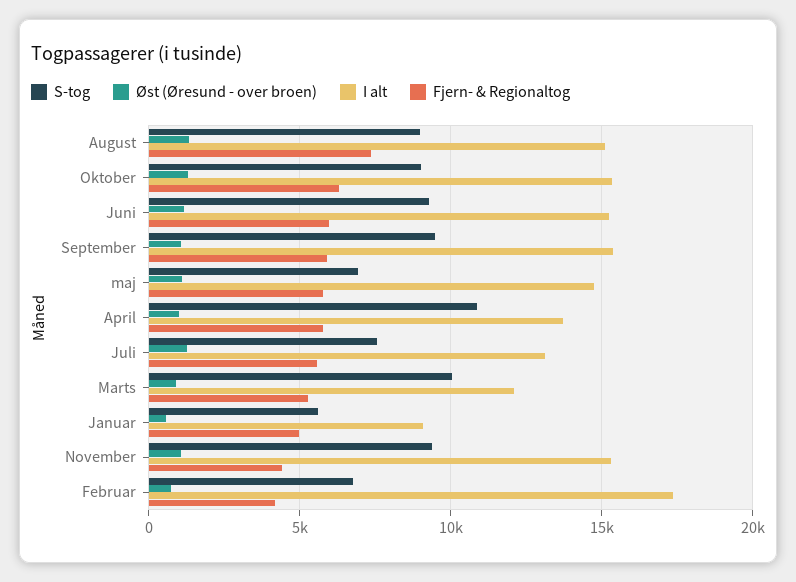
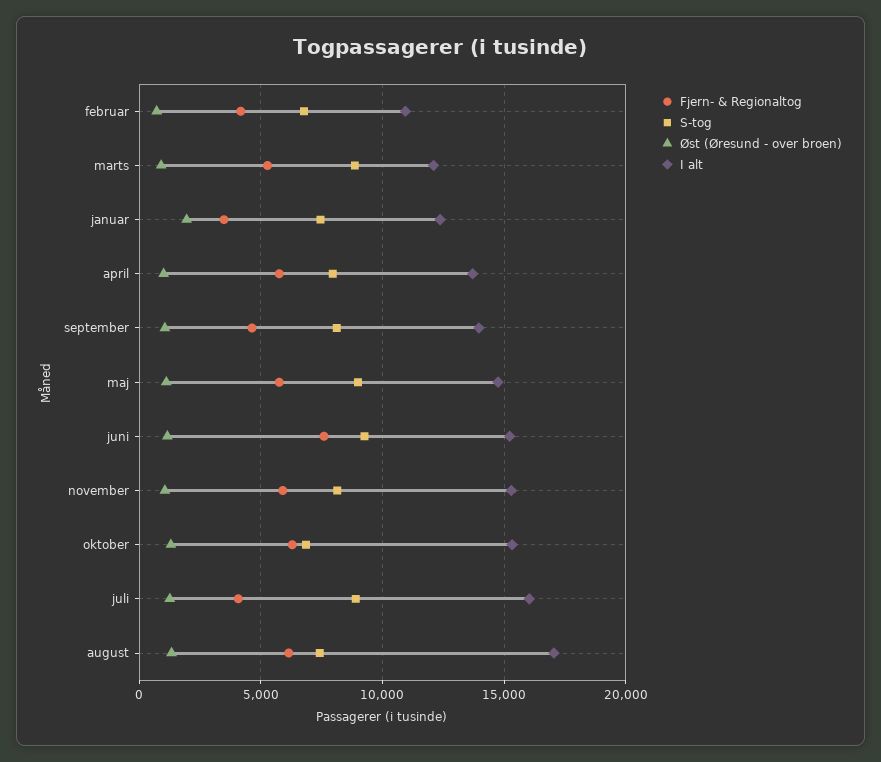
  {
    "S-tog": {
-     "August": 9000,
+     "August": 7500,
-     "Oktober": 9000,
+     "Oktober": 7000,
      "Juni": 9500,
-     "September": 9500,
+     "September": 8000,
-     "maj": 7000,
+     "maj": 9000,
-     "April": 11000,
+     "April": 8000,
-     "Juli": 7500,
+     "Juli": 9000,
-     "Marts": 10000,
+     "Marts": 9000,
-     "Januar": 5500,
+     "Januar": 7500,
-     "November": 9500,
+     "November": 8000,
      "Februar": 7000
    },
    "Øst (Øresund - over broen)": {
      "August": 1500,
      "Oktober": 1500,
      "Juni": 1000,
      "September": 1000,
      "maj": 1000,
      "April": 1000,
      "Juli": 1500,
      "Marts": 1000,
-     "Januar": 500,
+     "Januar": 2000,
      "November": 1000,
      "Februar": 500
    },
    "I alt": {
-     "August": 15000,
+     "August": 17000,
      "Oktober": 15500,
      "Juni": 15000,
-     "September": 15500,
+     "September": 14000,
      "maj": 15000,
      "April": 13500,
-     "Juli": 13000,
+     "Juli": 16000,
      "Marts": 12000,
-     "Januar": 9000,
+     "Januar": 12500,
      "November": 15500,
-     "Februar": 17500
+     "Februar": 11000
    },
    "Fjern- & Regionaltog": {
-     "August": 7500,
+     "August": 6000,
      "Oktober": 6500,
-     "Juni": 6000,
+     "Juni": 7500,
-     "September": 6000,
+     "September": 4500,
      "maj": 6000,
      "April": 6000,
-     "Juli": 5500,
+     "Juli": 4000,
      "Marts": 5500,
-     "Januar": 5000,
+     "Januar": 3500,
-     "November": 4500,
+     "November": 6000,
      "Februar": 4000
    }
  }

